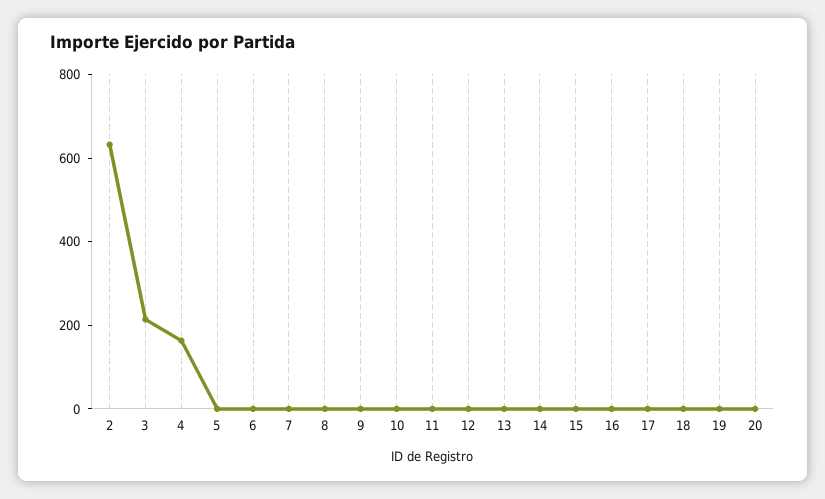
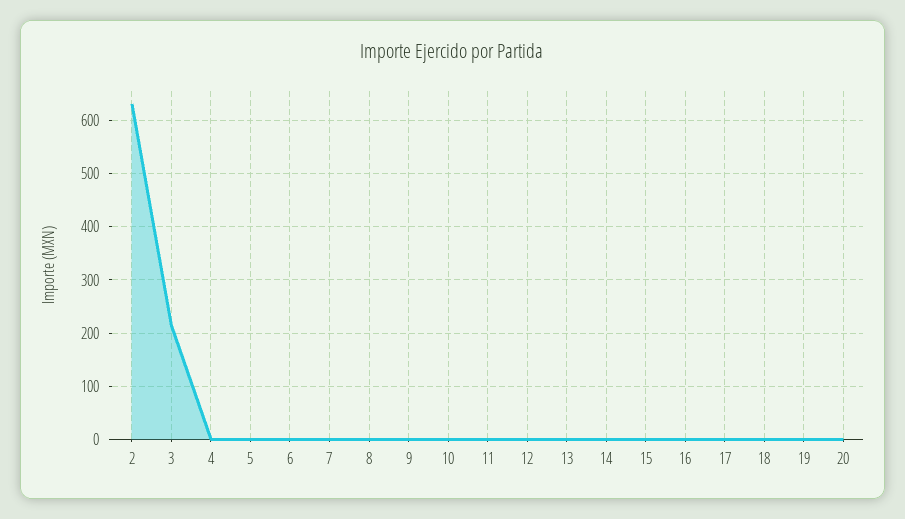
  {
    "2": 640,
    "3": 220,
-   "4": 150,
+   "4": 0,
    "5": 0,
    "6": 0,
    "7": 0,
    "8": 0,
    "9": 0,
    "10": 0,
    "11": 0,
    "12": 0,
    "13": 0,
    "14": 0,
    "15": 0,
    "16": 0,
    "17": 0,
    "18": 0,
    "19": 0,
    "20": 0
  }

